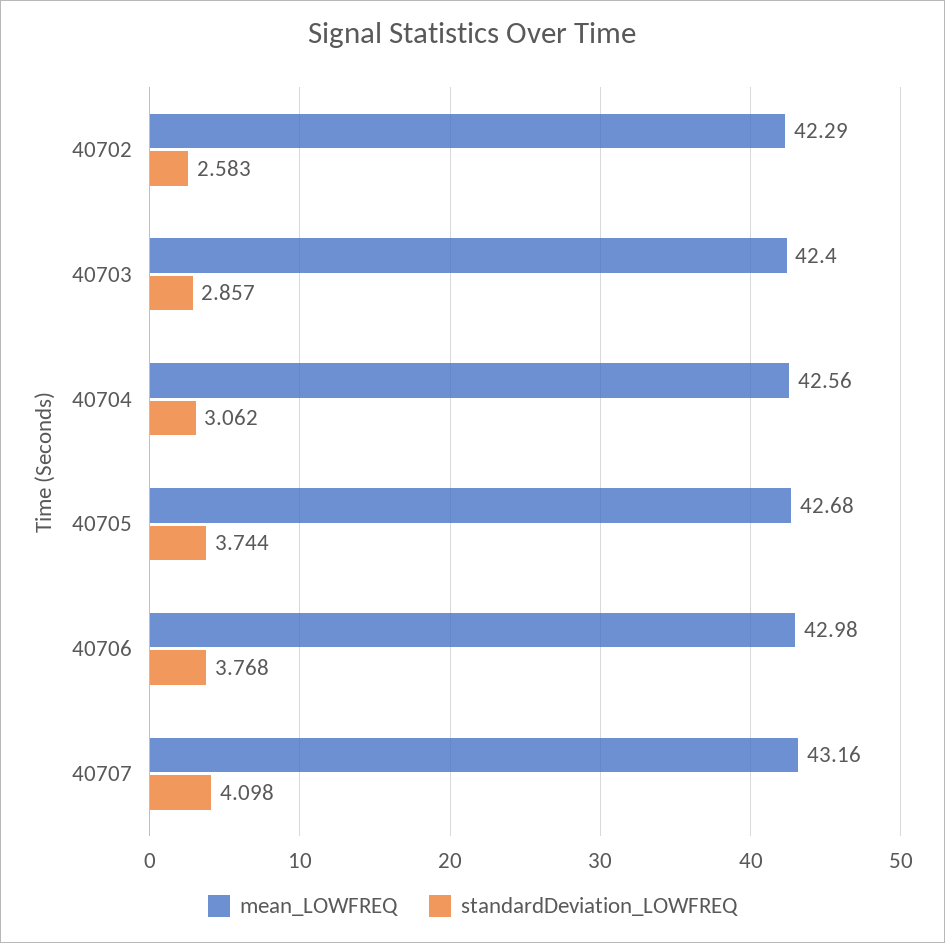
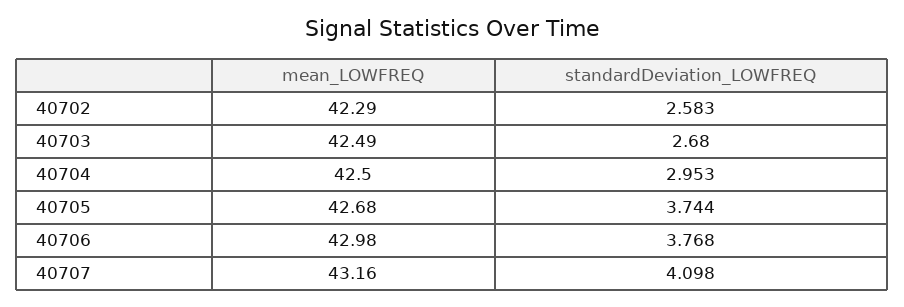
  {
    "mean_LOWFREQ": {
      "40702": 42.29,
-     "40703": 42.4,
+     "40703": 42.49,
-     "40704": 42.56,
+     "40704": 42.5,
      "40705": 42.68,
      "40706": 42.98,
      "40707": 43.16
    },
    "standardDeviation_LOWFREQ": {
      "40702": 2.583,
-     "40703": 2.857,
+     "40703": 2.68,
-     "40704": 3.062,
+     "40704": 2.953,
      "40705": 3.744,
      "40706": 3.768,
      "40707": 4.098
    }
  }

